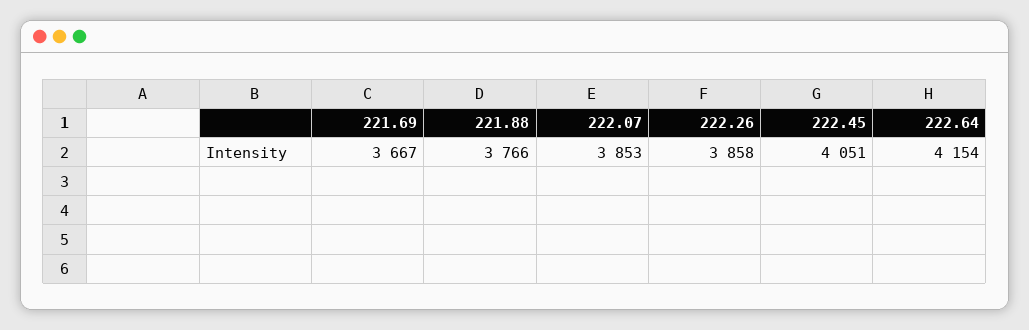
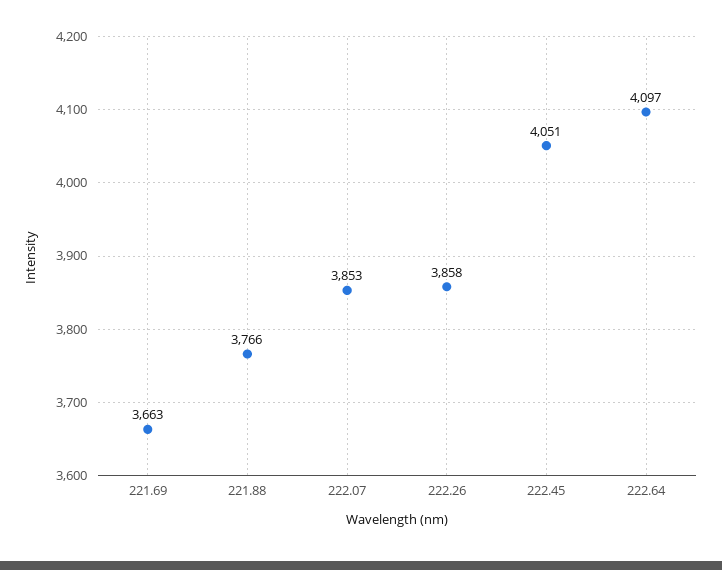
  {
-   "221.69": 3667,
+   "221.69": 3663,
    "221.88": 3766,
    "222.07": 3853,
    "222.26": 3858,
    "222.45": 4051,
-   "222.64": 4154
+   "222.64": 4097
  }

